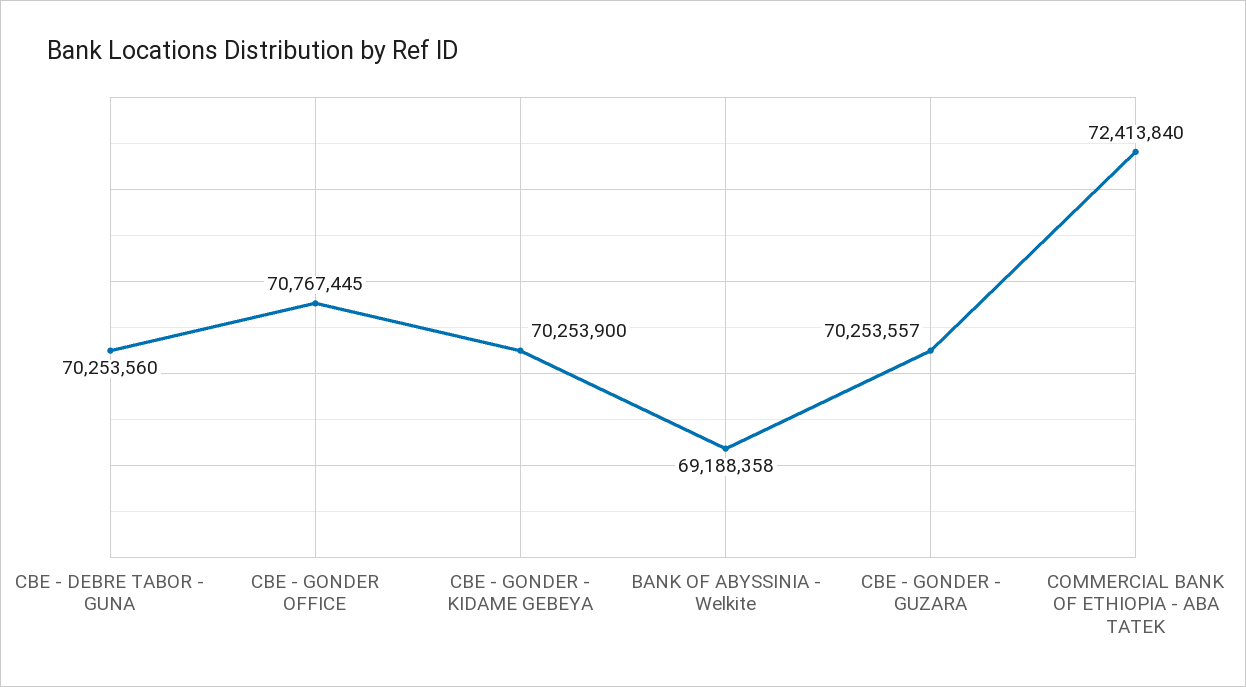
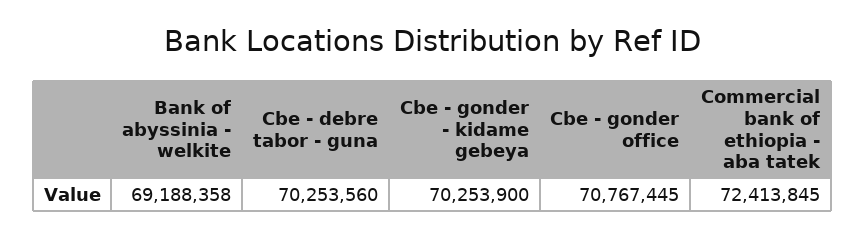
  {
    "CBE - DEBRE TABOR - GUNA": 70253560,
    "CBE - GONDER OFFICE": 70767445,
    "CBE - GONDER - KIDAME GEBEYA": 70253900,
    "BANK OF ABYSSINIA - Welkite": 69188358,
-   "CBE - GONDER - GUZARA": 70253557,
-   "COMMERCIAL BANK OF ETHIOPIA - ABA TATEK": 72413840
+   "COMMERCIAL BANK OF ETHIOPIA - ABA TATEK": 72413845
  }

